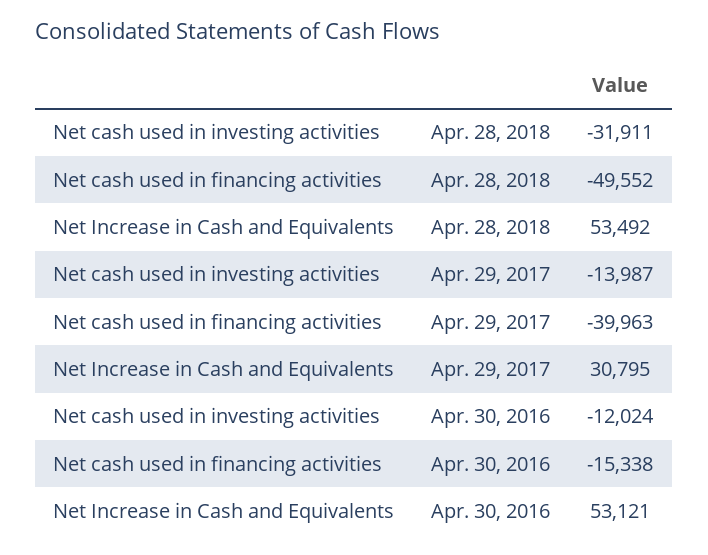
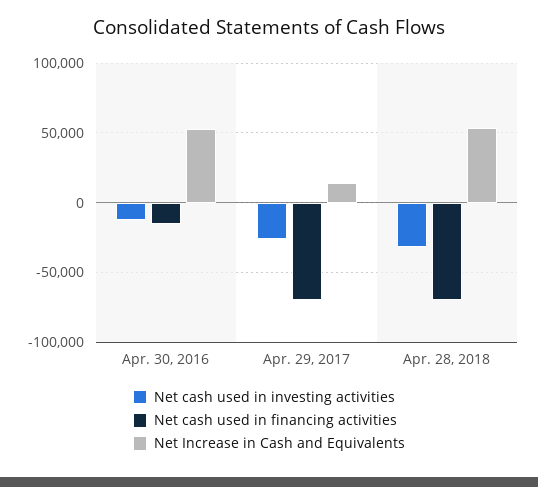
  {
    "Net cash used in investing activities": {
      "Apr. 28, 2018": -31911,
-     "Apr. 29, 2017": -13987,
+     "Apr. 29, 2017": -25000,
      "Apr. 30, 2016": -12024
    },
    "Net cash used in financing activities": {
-     "Apr. 28, 2018": -49552,
+     "Apr. 28, 2018": -70000,
-     "Apr. 29, 2017": -39963,
+     "Apr. 29, 2017": -70000,
      "Apr. 30, 2016": -15338
    },
    "Net Increase in Cash and Equivalents": {
      "Apr. 28, 2018": 53492,
-     "Apr. 29, 2017": 30795,
+     "Apr. 29, 2017": 15000,
      "Apr. 30, 2016": 53121
    }
  }

